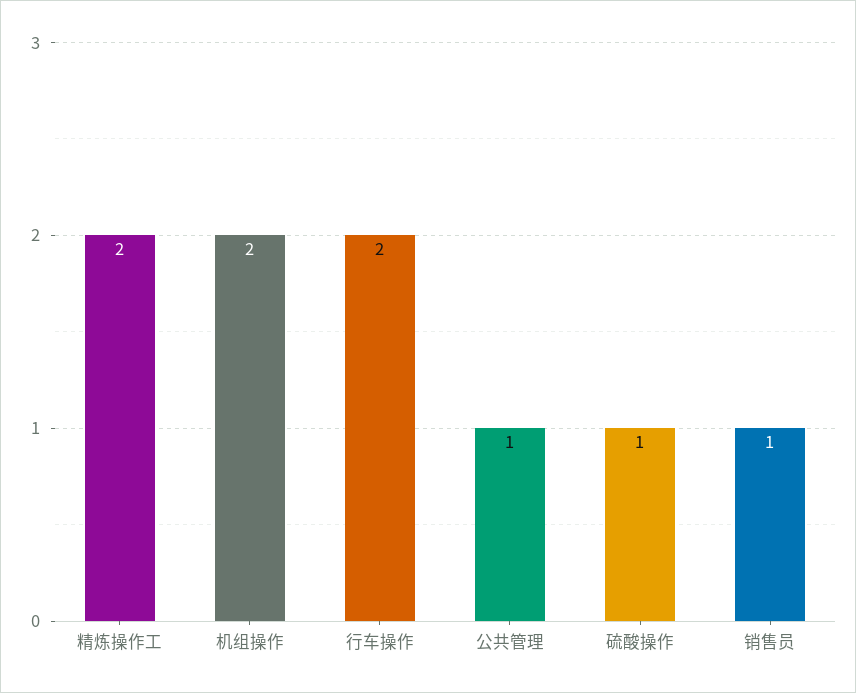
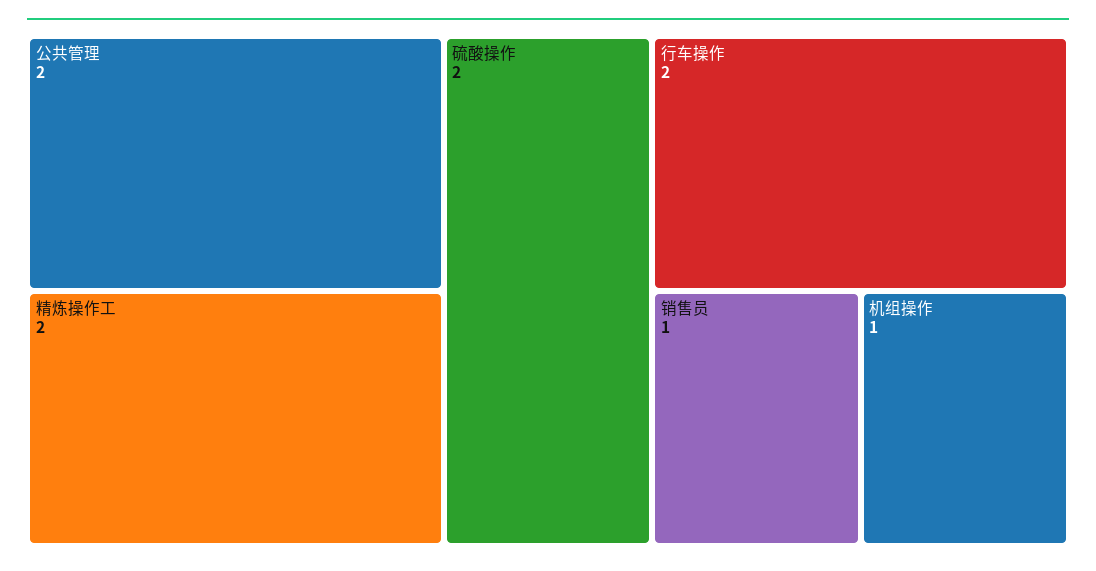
  {
    "精炼操作工": 2,
-   "机组操作": 2,
+   "机组操作": 1,
    "行车操作": 2,
-   "公共管理": 1,
+   "公共管理": 2,
-   "硫酸操作": 1,
+   "硫酸操作": 2,
    "销售员": 1
  }

